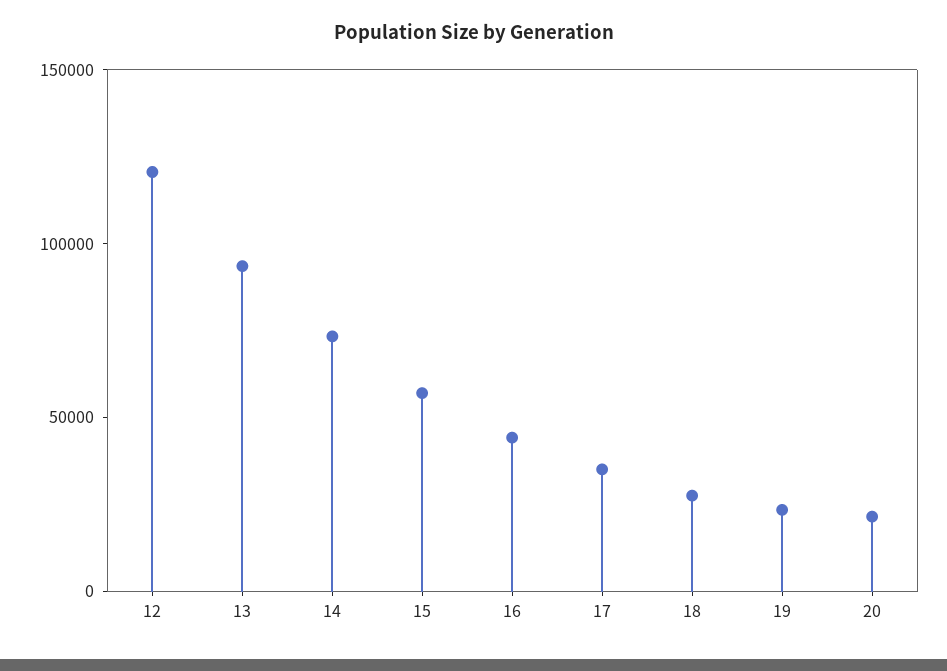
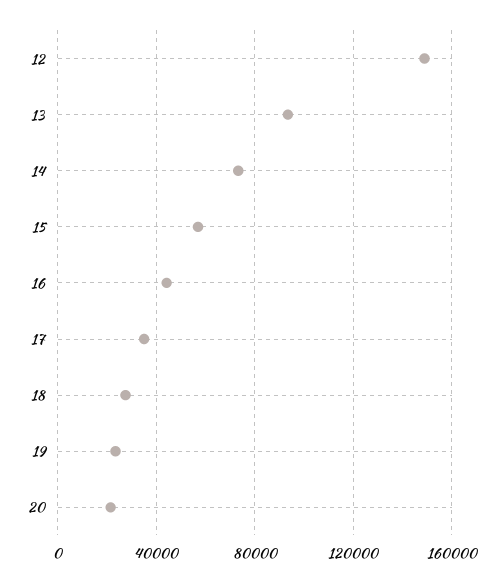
  {
-   "12": 120000,
+   "12": 150000,
    "13": 95000,
    "14": 75000,
    "15": 55000,
    "16": 45000,
    "17": 35000,
    "18": 30000,
    "19": 25000,
    "20": 20000
  }

